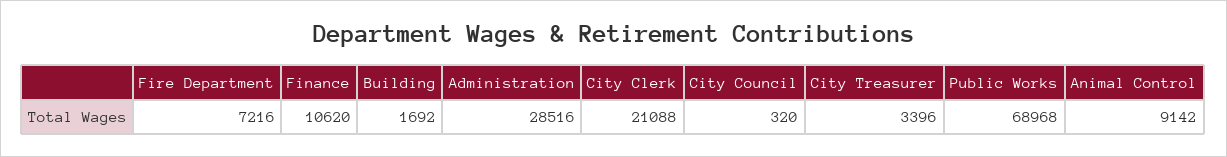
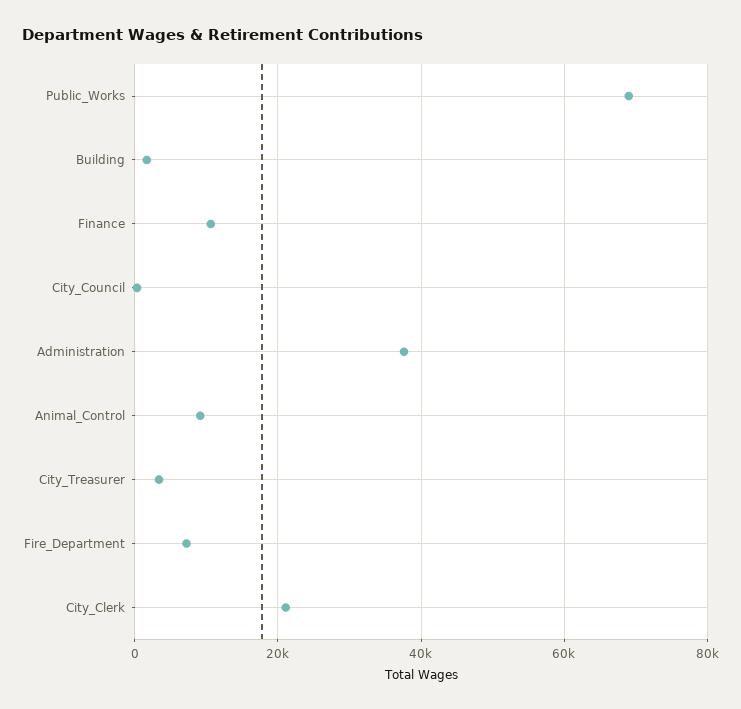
  {
    "Fire Department": 7216,
    "Finance": 10620,
    "Building": 1692,
-   "Administration": 28516,
+   "Administration": 38000,
    "City Clerk": 21088,
    "City Council": 320,
    "City Treasurer": 3396,
    "Public Works": 68968,
    "Animal Control": 9142
  }

